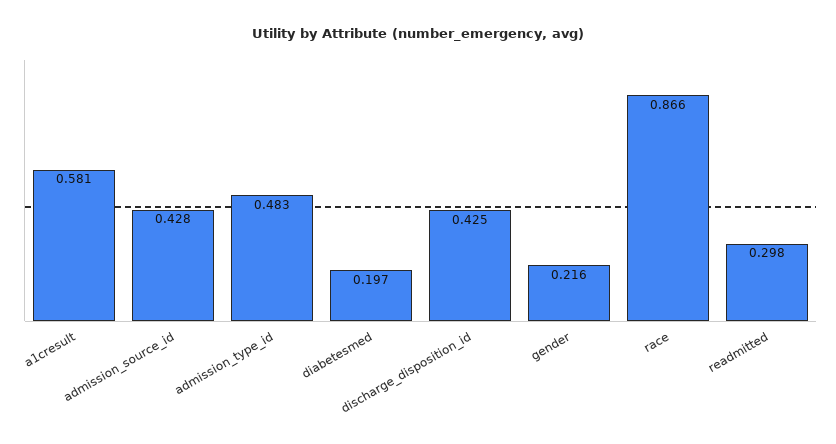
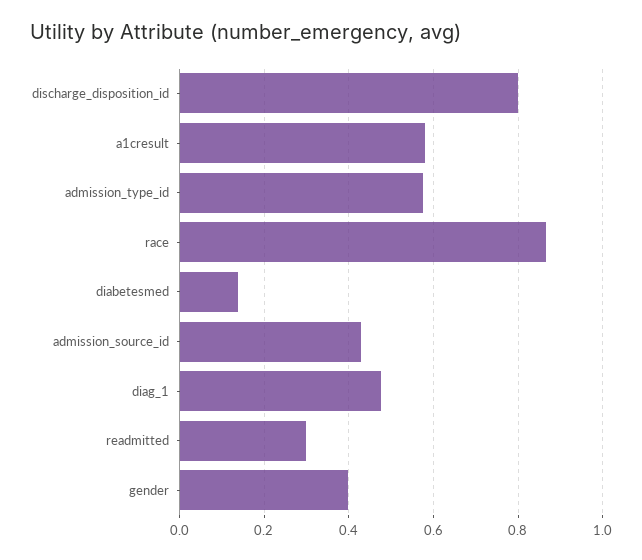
  {
    "a1cresult": 0.581,
    "admission_source_id": 0.428,
-   "admission_type_id": 0.483,
+   "admission_type_id": 0.58,
-   "diabetesmed": 0.197,
+   "diabetesmed": 0.14,
-   "discharge_disposition_id": 0.425,
+   "discharge_disposition_id": 0.8,
-   "gender": 0.216,
+   "gender": 0.4,
    "race": 0.866,
-   "readmitted": 0.298
+   "readmitted": 0.298,
+   "diag_1": 0.48
  }

